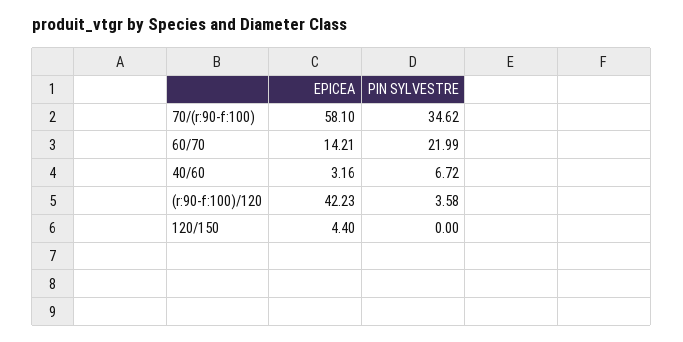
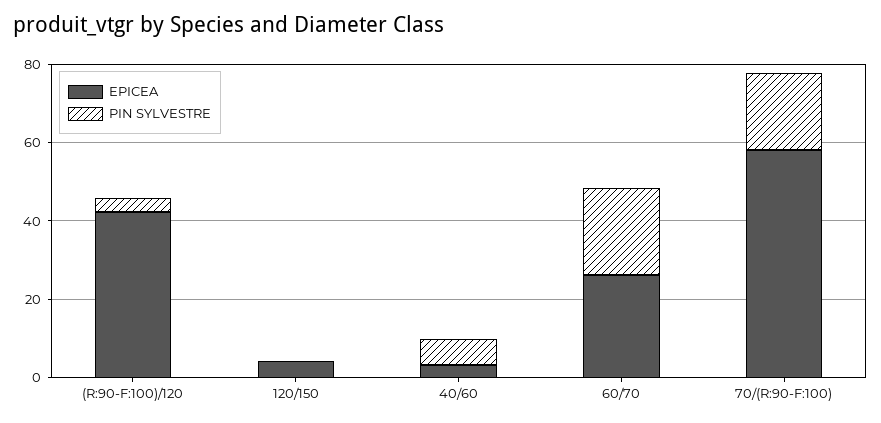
  {
    "EPICEA": {
      "70/(r:90-f:100)": 58.1,
-     "60/70": 14.21,
+     "60/70": 25,
      "40/60": 3.16,
      "(r:90-f:100)/120": 42.23,
      "120/150": 4.4
    },
    "PIN SYLVESTRE": {
-     "70/(r:90-f:100)": 34.62,
+     "70/(r:90-f:100)": 20,
      "60/70": 21.99,
      "40/60": 6.72,
      "(r:90-f:100)/120": 3.58,
      "120/150": 0
    }
  }

